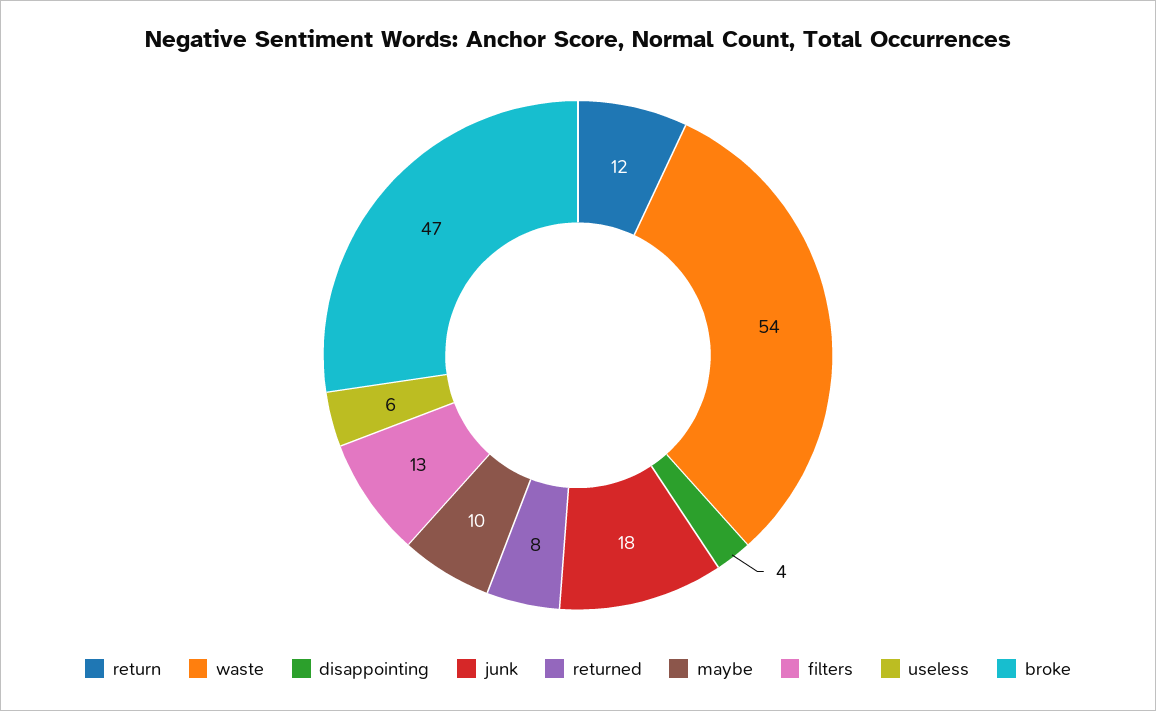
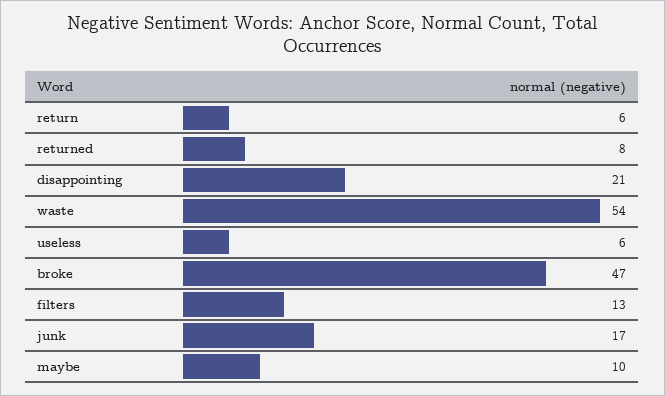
  {
-   "return": 12,
+   "return": 6,
    "waste": 54,
-   "disappointing": 4,
+   "disappointing": 21,
-   "junk": 18,
+   "junk": 17,
    "returned": 8,
    "maybe": 10,
    "filters": 13,
    "useless": 6,
    "broke": 47
  }

